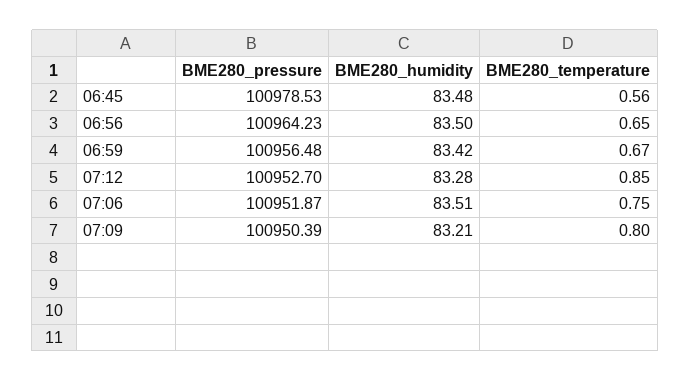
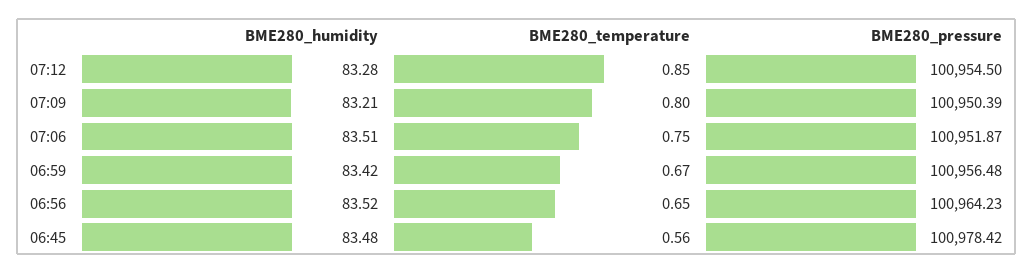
  {
    "BME280_pressure": {
-     "06:45": 100978.53,
+     "06:45": 100978.42,
      "06:56": 100964.23,
      "06:59": 100956.48,
-     "07:12": 100952.7,
+     "07:12": 100954.5,
      "07:06": 100951.87,
      "07:09": 100950.39
    },
    "BME280_humidity": {
      "06:45": 83.48,
-     "06:56": 83.5,
+     "06:56": 83.52,
      "06:59": 83.42,
      "07:12": 83.28,
      "07:06": 83.51,
      "07:09": 83.21
    },
    "BME280_temperature": {
      "06:45": 0.56,
      "06:56": 0.65,
      "06:59": 0.67,
      "07:12": 0.85,
      "07:06": 0.75,
      "07:09": 0.8
    }
  }

